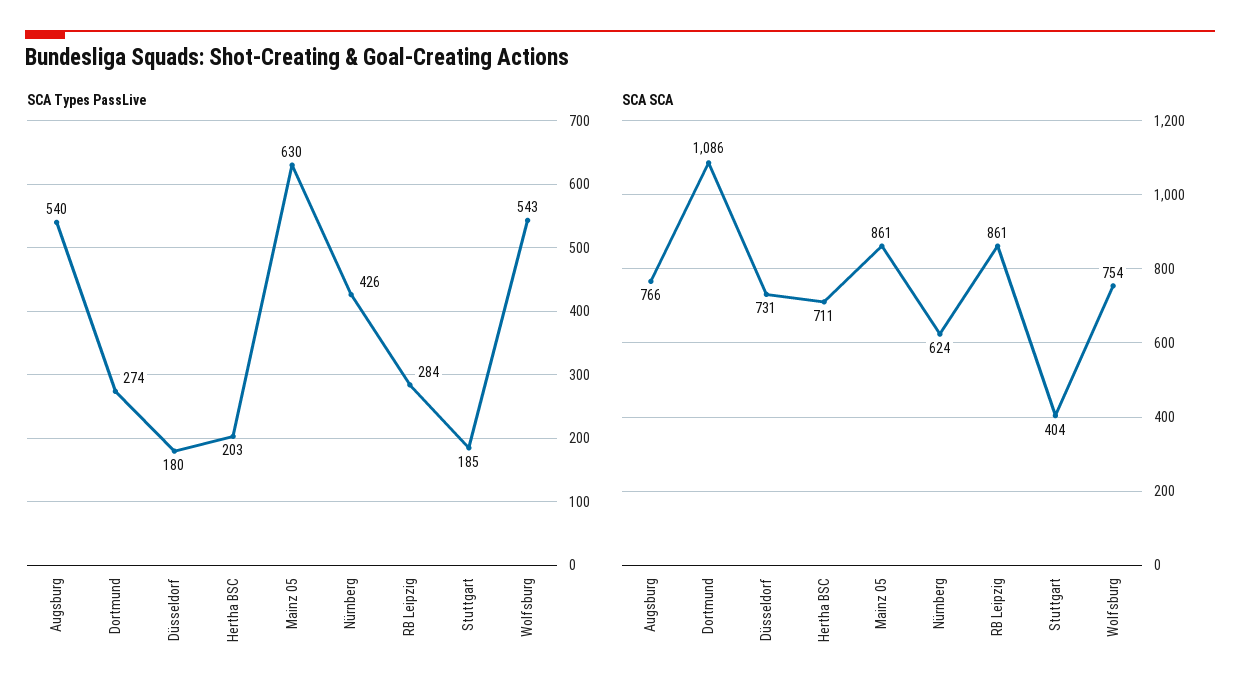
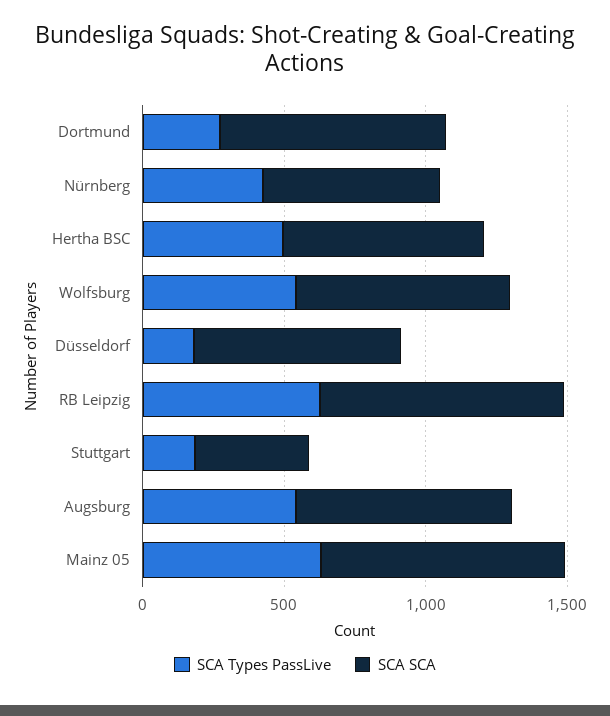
  {
    "SCA Types PassLive": {
      "Augsburg": 540,
      "Dortmund": 274,
      "Düsseldorf": 180,
-     "Hertha BSC": 203,
+     "Hertha BSC": 500,
      "Mainz 05": 630,
      "Nürnberg": 426,
-     "RB Leipzig": 284,
+     "RB Leipzig": 600,
      "Stuttgart": 185,
      "Wolfsburg": 543
    },
    "SCA SCA": {
      "Augsburg": 766,
-     "Dortmund": 1086,
+     "Dortmund": 800,
      "Düsseldorf": 731,
      "Hertha BSC": 711,
      "Mainz 05": 861,
      "Nürnberg": 624,
      "RB Leipzig": 861,
      "Stuttgart": 404,
      "Wolfsburg": 754
    }
  }

